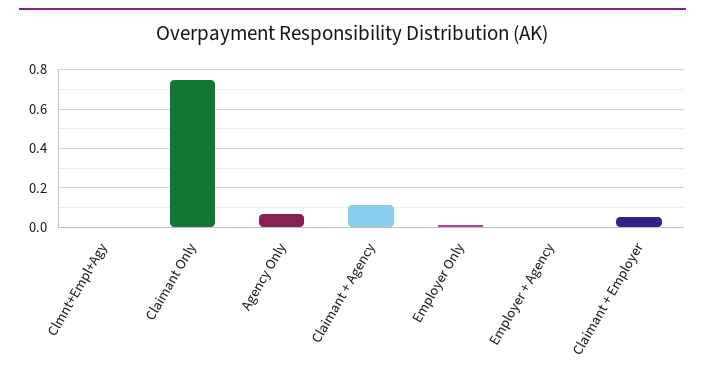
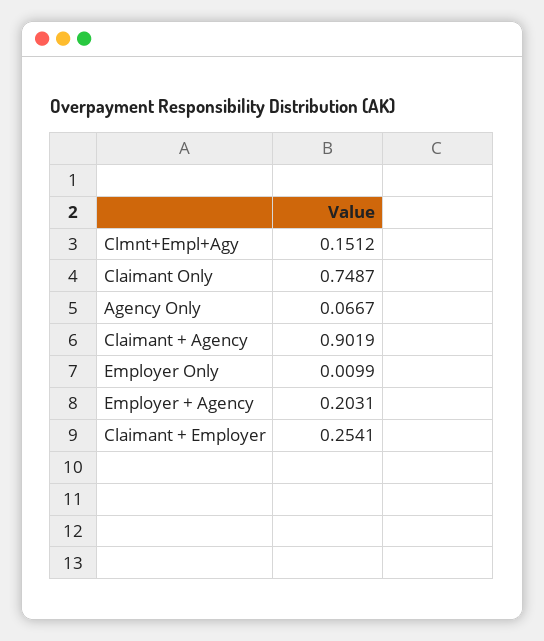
  {
-   "Clmnt+Empl+Agy": 0,
+   "Clmnt+Empl+Agy": 0.1512,
    "Claimant Only": 0.7487,
    "Agency Only": 0.0667,
-   "Claimant + Agency": 0.1,
+   "Claimant + Agency": 0.9019,
    "Employer Only": 0.0099,
-   "Employer + Agency": 0,
+   "Employer + Agency": 0.2031,
-   "Claimant + Employer": 0.05
+   "Claimant + Employer": 0.2541
  }

